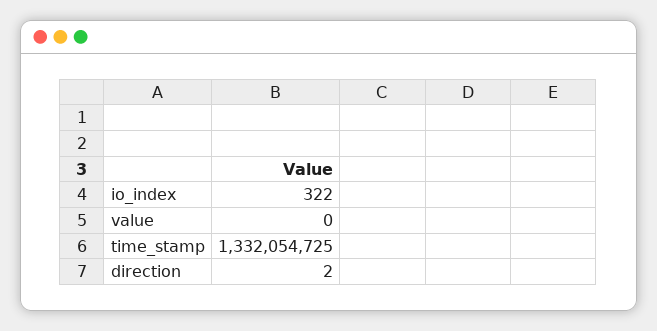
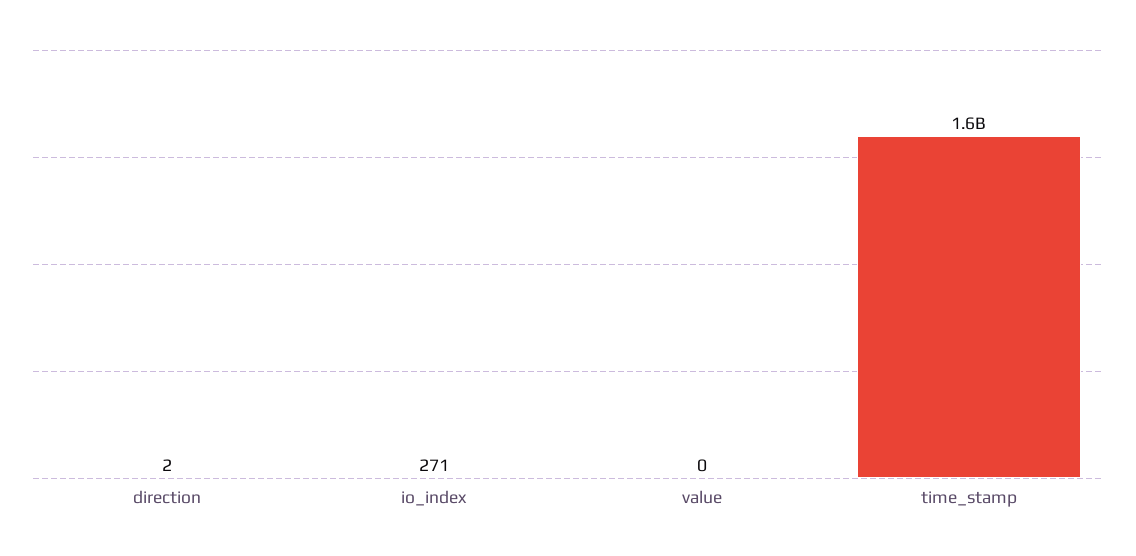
  {
-   "io_index": 322,
+   "io_index": 271,
    "value": 0,
-   "time_stamp": 1332054725,
+   "time_stamp": 1600000000,
    "direction": 2
  }

